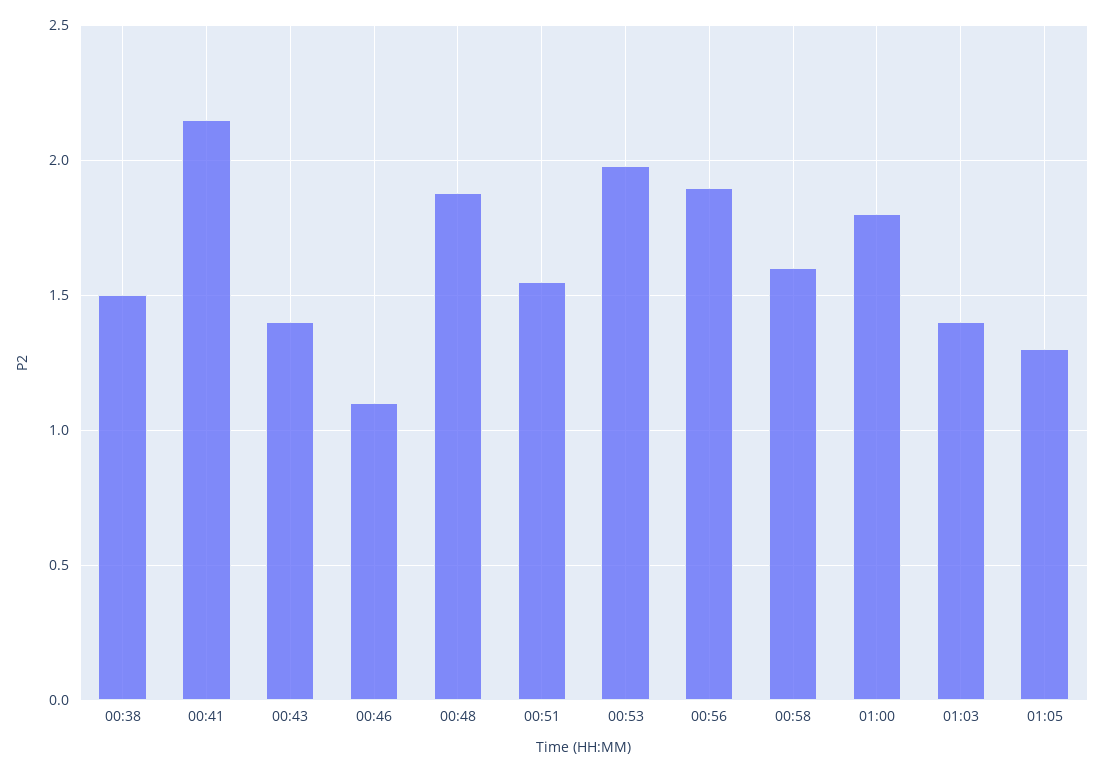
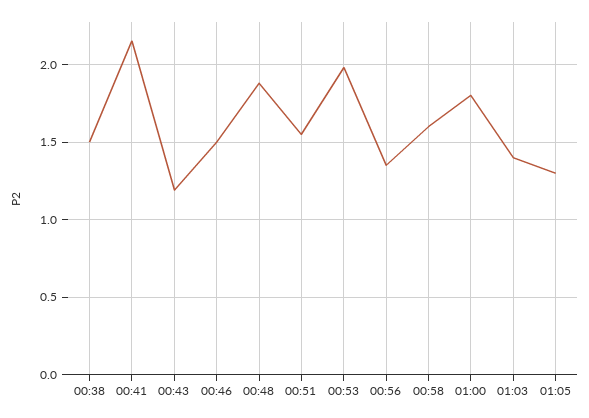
  {
    "00:38": 1.5,
    "00:41": 2.15,
-   "00:43": 1.4,
+   "00:43": 1.2,
-   "00:46": 1.1,
+   "00:46": 1.5,
    "00:48": 1.9,
    "00:51": 1.55,
    "00:53": 2,
-   "00:56": 1.9,
+   "00:56": 1.35,
    "00:58": 1.6,
    "01:00": 1.8,
    "01:03": 1.4,
    "01:05": 1.3
  }

